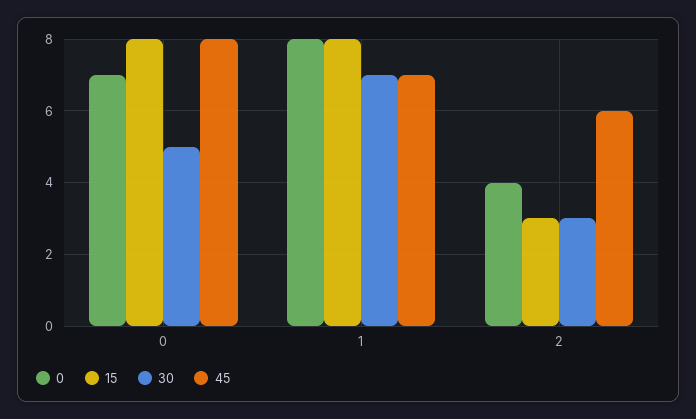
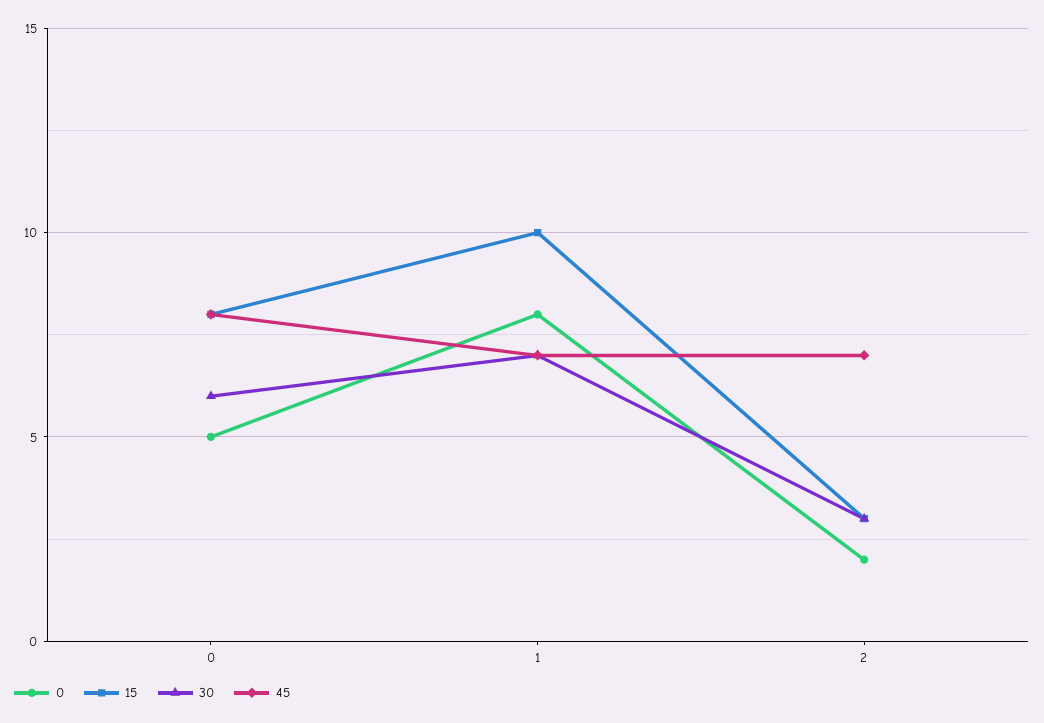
  {
    "0": {
-     "0": 7,
+     "0": 5,
      "1": 8,
-     "2": 4
+     "2": 2
    },
    "15": {
      "0": 8,
-     "1": 8,
+     "1": 10,
      "2": 3
    },
    "30": {
-     "0": 5,
+     "0": 6,
      "1": 7,
      "2": 3
    },
    "45": {
      "0": 8,
      "1": 7,
-     "2": 6
+     "2": 7
    }
  }

